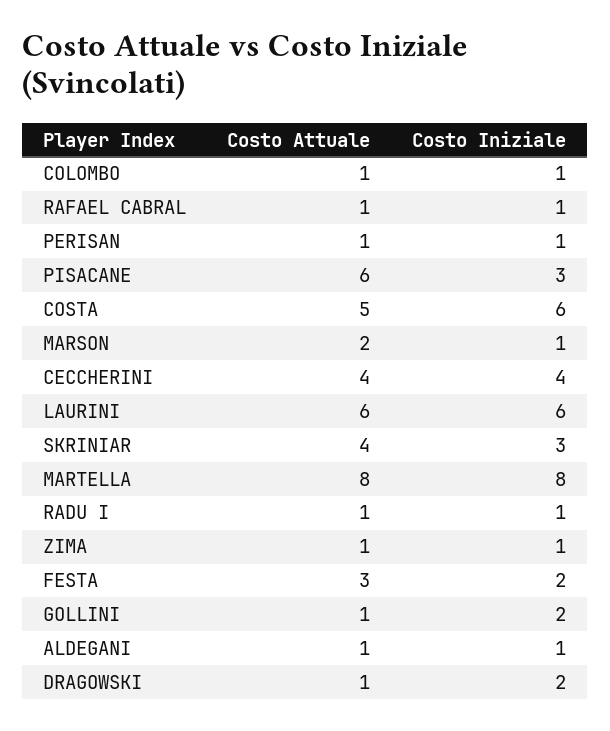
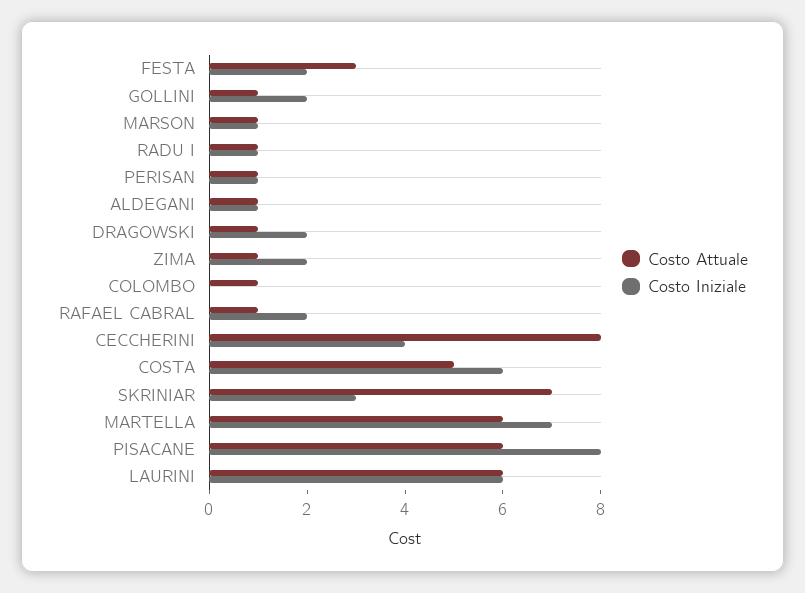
  {
    "Costo Attuale": {
      "COLOMBO": 1,
      "RAFAEL CABRAL": 1,
      "PERISAN": 1,
      "PISACANE": 6,
      "COSTA": 5,
-     "MARSON": 2,
+     "MARSON": 1,
-     "CECCHERINI": 4,
+     "CECCHERINI": 8,
      "LAURINI": 6,
-     "SKRINIAR": 4,
+     "SKRINIAR": 7,
-     "MARTELLA": 8,
+     "MARTELLA": 6,
      "RADU I": 1,
      "ZIMA": 1,
      "FESTA": 3,
      "GOLLINI": 1,
      "ALDEGANI": 1,
      "DRAGOWSKI": 1
    },
    "Costo Iniziale": {
-     "COLOMBO": 1,
+     "COLOMBO": 0,
-     "RAFAEL CABRAL": 1,
+     "RAFAEL CABRAL": 2,
      "PERISAN": 1,
-     "PISACANE": 3,
+     "PISACANE": 8,
      "COSTA": 6,
      "MARSON": 1,
      "CECCHERINI": 4,
      "LAURINI": 6,
      "SKRINIAR": 3,
-     "MARTELLA": 8,
+     "MARTELLA": 7,
      "RADU I": 1,
-     "ZIMA": 1,
+     "ZIMA": 2,
      "FESTA": 2,
      "GOLLINI": 2,
      "ALDEGANI": 1,
      "DRAGOWSKI": 2
    }
  }

